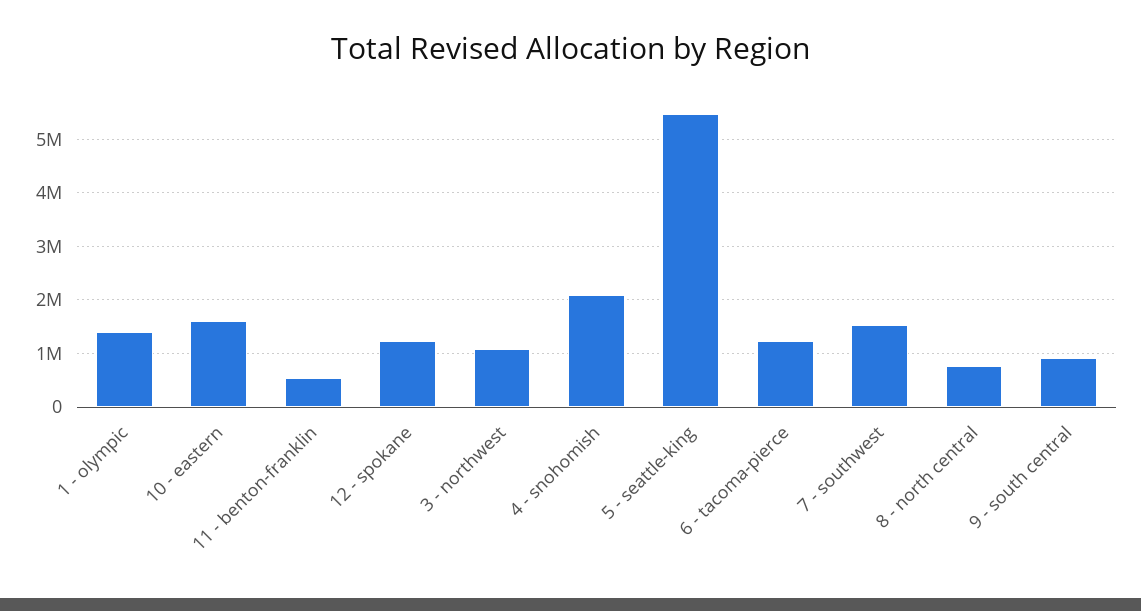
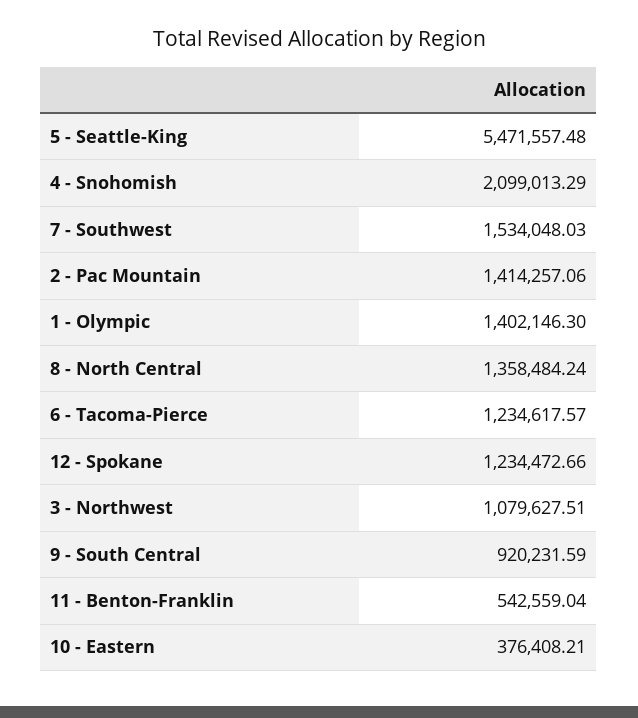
  {
    "1 - olympic": 1402146.3,
-   "10 - eastern": 1600000,
+   "10 - eastern": 376408.21,
    "11 - benton-franklin": 542559.04,
    "12 - spokane": 1234472.66,
    "3 - northwest": 1079627.51,
    "4 - snohomish": 2099013.29,
    "5 - seattle-king": 5471557.48,
    "6 - tacoma-pierce": 1234617.57,
    "7 - southwest": 1534048.03,
-   "8 - north central": 800000,
+   "8 - north central": 1358484.24,
-   "9 - south central": 920231.59
+   "9 - south central": 920231.59,
+   "2 - Pac Mountain": 1414257.06
  }

